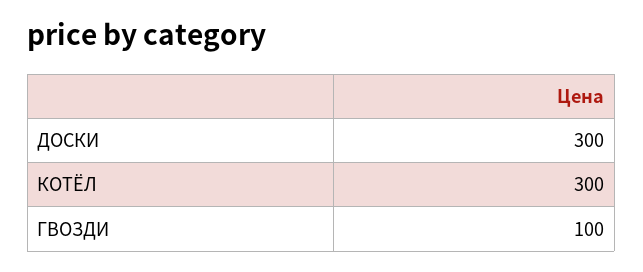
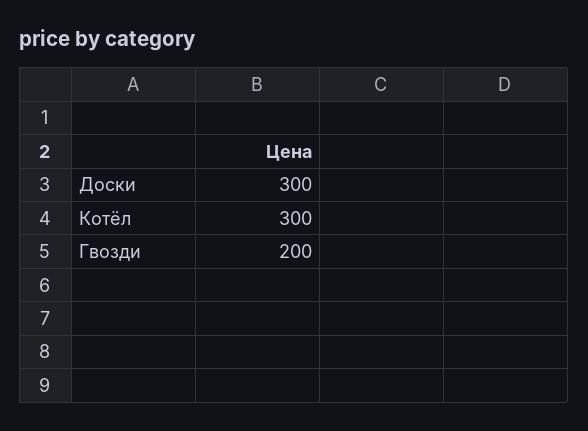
  {
    "ДОСКИ": 300,
    "КОТЁЛ": 300,
-   "ГВОЗДИ": 100
+   "ГВОЗДИ": 200
  }

